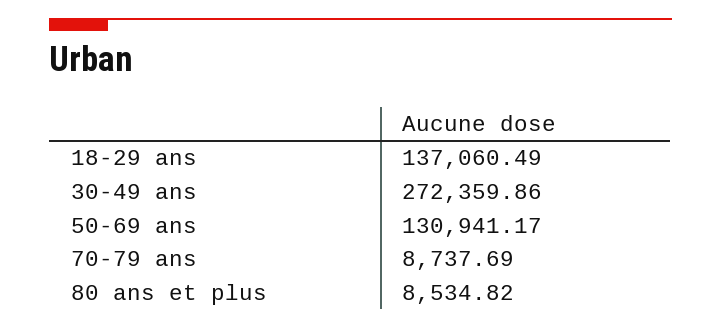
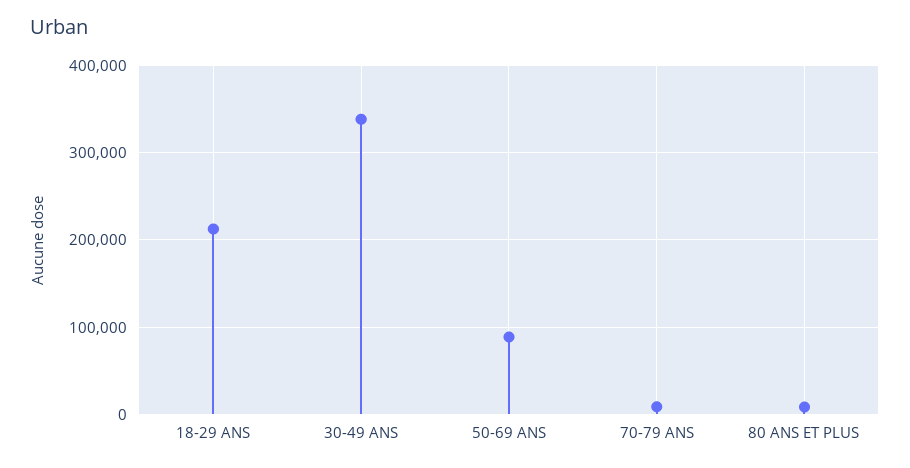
  {
-   "18-29 ans": 137060.49,
+   "18-29 ans": 210000,
-   "30-49 ans": 272359.86,
+   "30-49 ans": 340000,
-   "50-69 ans": 130941.17,
+   "50-69 ans": 90000,
    "70-79 ans": 8737.69,
    "80 ans et plus": 8534.82
  }

